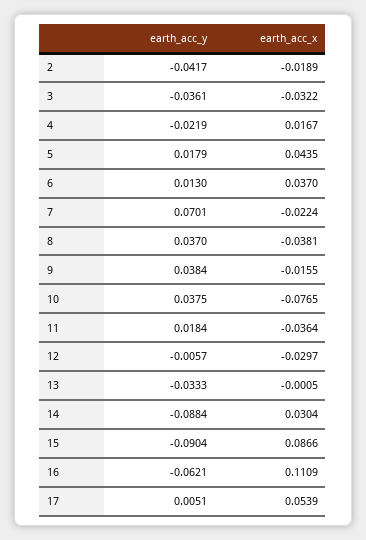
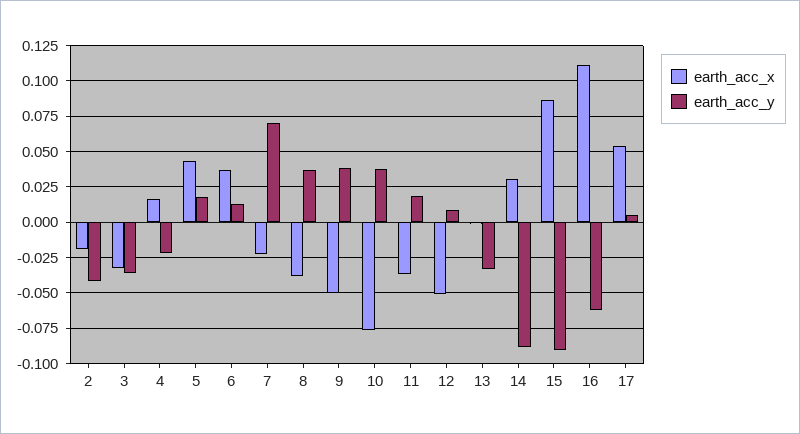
  {
    "earth_acc_y": {
      "2": -0.0417,
      "3": -0.0361,
      "4": -0.0219,
      "5": 0.0179,
      "6": 0.013,
      "7": 0.0701,
      "8": 0.037,
      "9": 0.0384,
      "10": 0.0375,
      "11": 0.0184,
-     "12": -0.0057,
+     "12": 0.01,
      "13": -0.0333,
      "14": -0.0884,
      "15": -0.0904,
      "16": -0.0621,
      "17": 0.0051
    },
    "earth_acc_x": {
      "2": -0.0189,
      "3": -0.0322,
      "4": 0.0167,
      "5": 0.0435,
      "6": 0.037,
      "7": -0.0224,
      "8": -0.0381,
-     "9": -0.0155,
+     "9": -0.05,
      "10": -0.0765,
      "11": -0.0364,
-     "12": -0.0297,
+     "12": -0.05,
      "13": -0.0005,
      "14": 0.0304,
      "15": 0.0866,
      "16": 0.1109,
      "17": 0.0539
    }
  }

